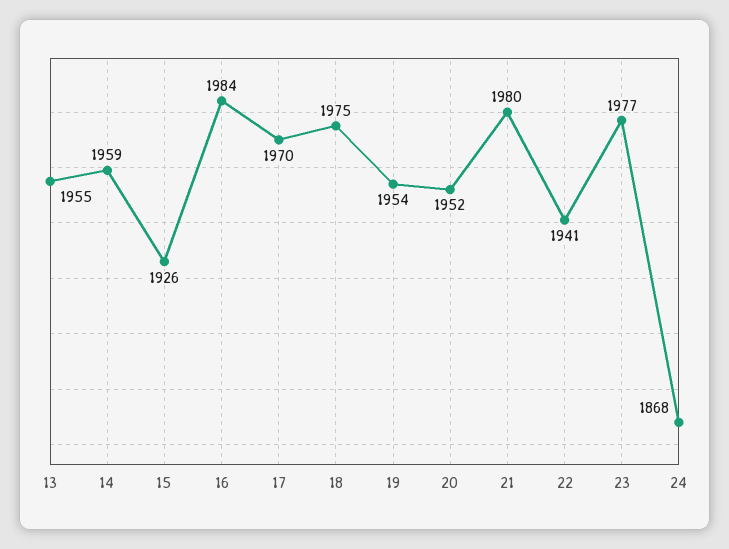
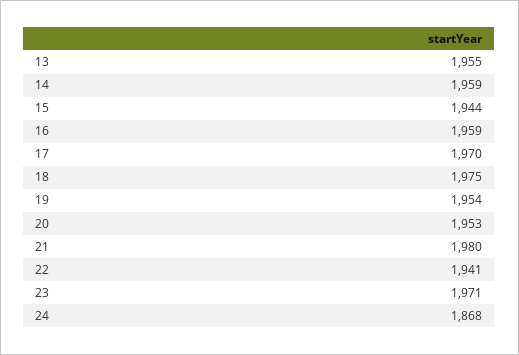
  {
    "13": 1955,
    "14": 1959,
-   "15": 1926,
+   "15": 1944,
-   "16": 1984,
+   "16": 1959,
    "17": 1970,
    "18": 1975,
    "19": 1954,
-   "20": 1952,
+   "20": 1953,
    "21": 1980,
    "22": 1941,
-   "23": 1977,
+   "23": 1971,
    "24": 1868
  }

